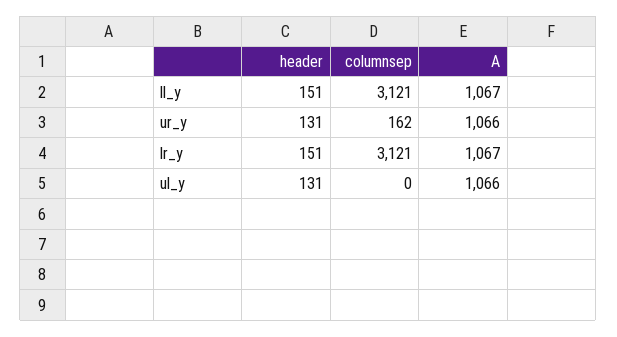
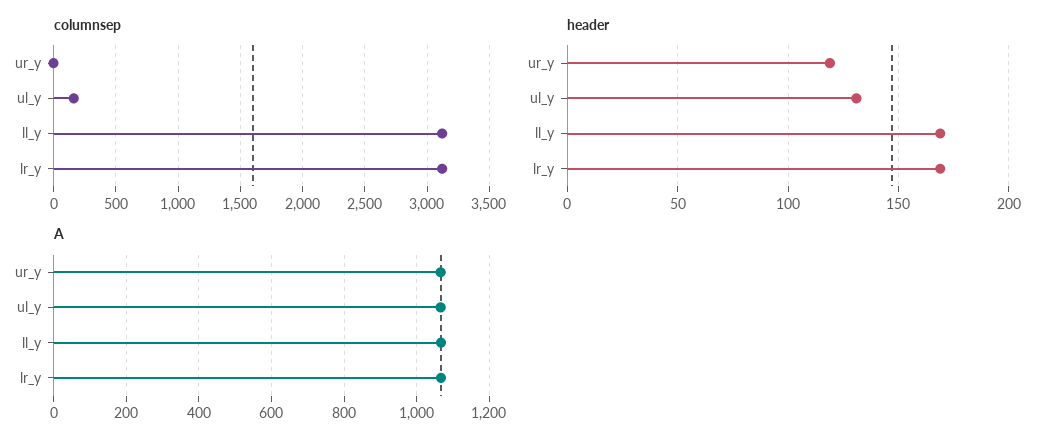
  {
    "header": {
-     "ll_y": 151,
+     "ll_y": 170,
-     "ur_y": 131,
+     "ur_y": 120,
-     "lr_y": 151,
+     "lr_y": 170,
      "ul_y": 131
    },
    "columnsep": {
      "ll_y": 3121,
-     "ur_y": 162,
+     "ur_y": 0,
      "lr_y": 3121,
-     "ul_y": 0
+     "ul_y": 150
    },
    "A": {
      "ll_y": 1067,
      "ur_y": 1066,
      "lr_y": 1067,
      "ul_y": 1066
    }
  }

